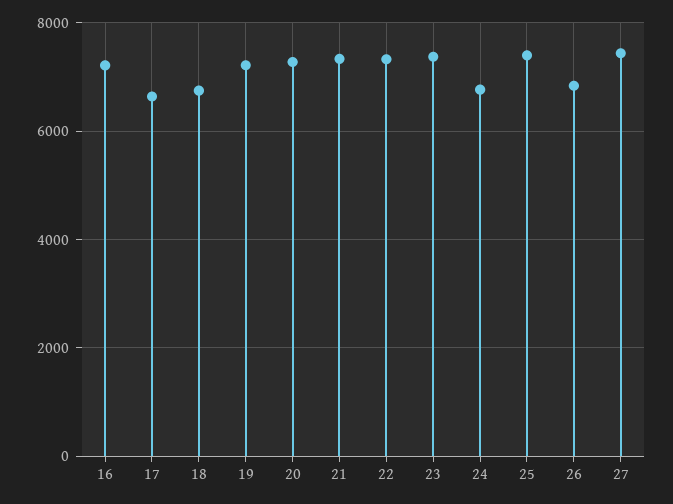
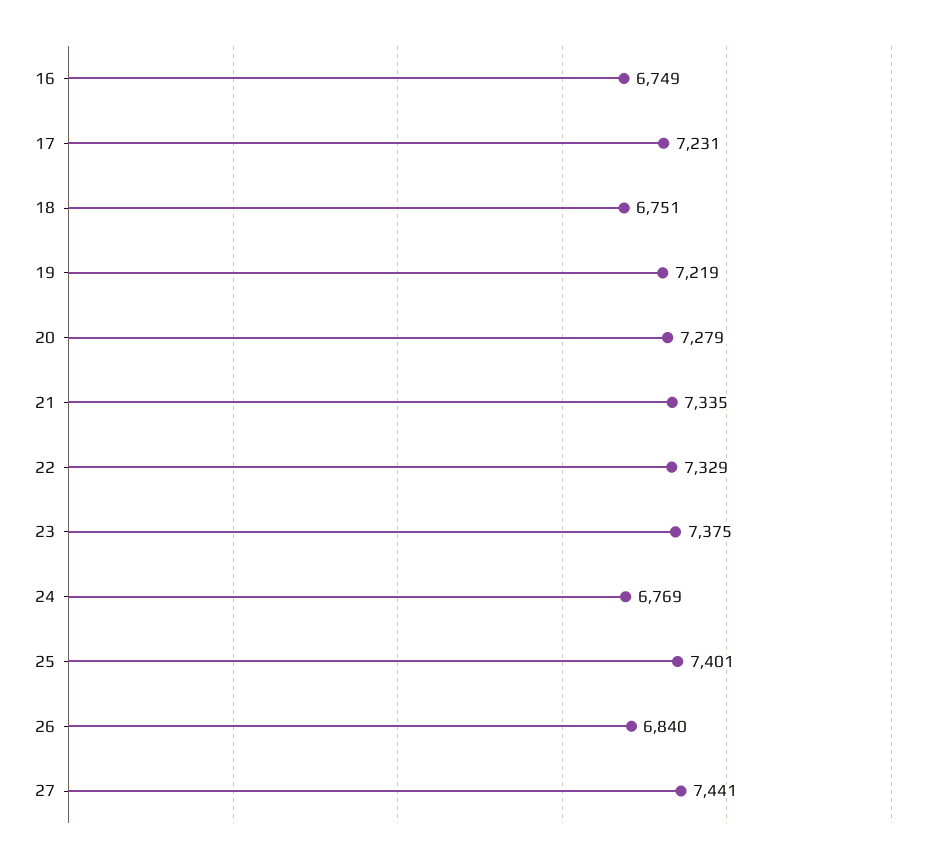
  {
-   "16": 7200,
+   "16": 6749,
-   "17": 6600,
+   "17": 7231,
    "18": 6751,
    "19": 7219,
    "20": 7279,
    "21": 7335,
    "22": 7329,
    "23": 7375,
    "24": 6769,
    "25": 7401,
    "26": 6840,
    "27": 7441
  }

